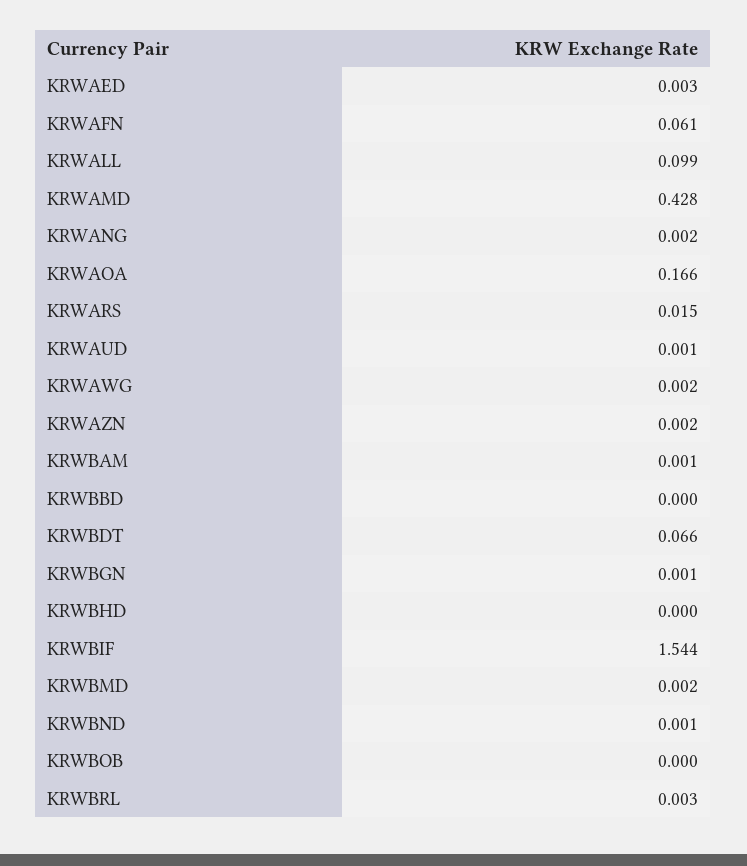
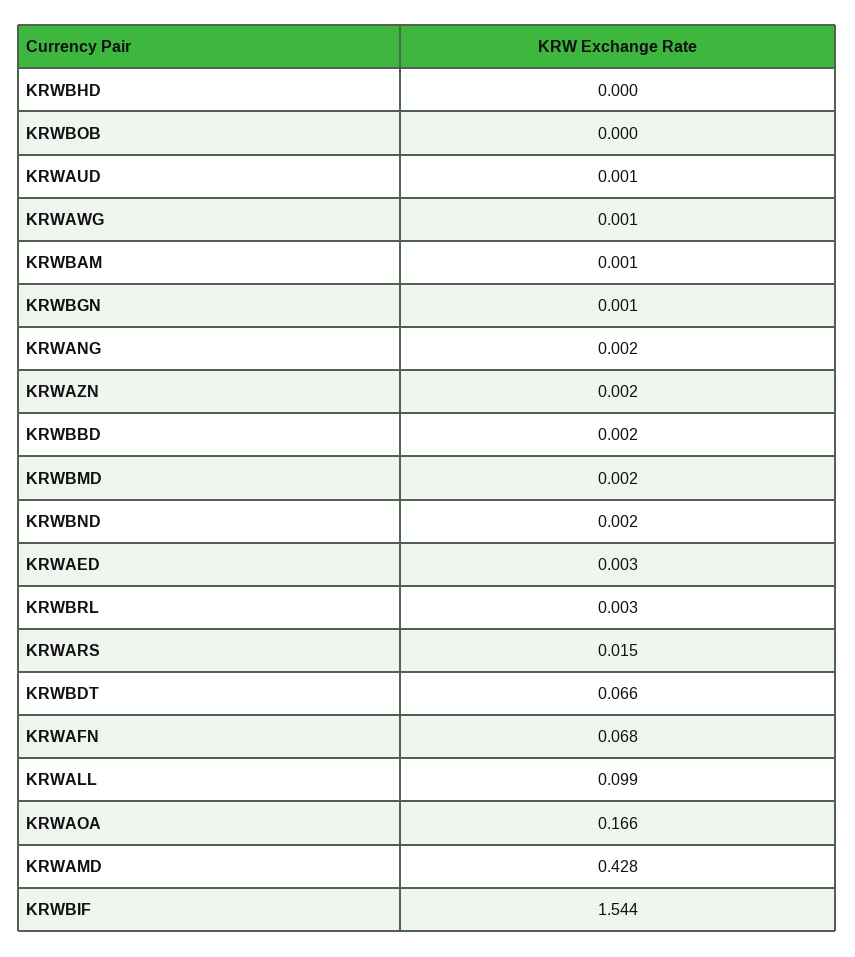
  {
    "KRWAED": 0.003,
-   "KRWAFN": 0.061,
+   "KRWAFN": 0.068,
    "KRWALL": 0.099,
    "KRWAMD": 0.428,
    "KRWANG": 0.002,
    "KRWAOA": 0.166,
    "KRWARS": 0.015,
    "KRWAUD": 0.001,
-   "KRWAWG": 0.002,
+   "KRWAWG": 0.001,
    "KRWAZN": 0.002,
    "KRWBAM": 0.001,
-   "KRWBBD": 0,
+   "KRWBBD": 0.002,
    "KRWBDT": 0.066,
    "KRWBGN": 0.001,
    "KRWBHD": 0,
    "KRWBIF": 1.544,
    "KRWBMD": 0.002,
-   "KRWBND": 0.001,
+   "KRWBND": 0.002,
    "KRWBOB": 0,
    "KRWBRL": 0.003
  }

